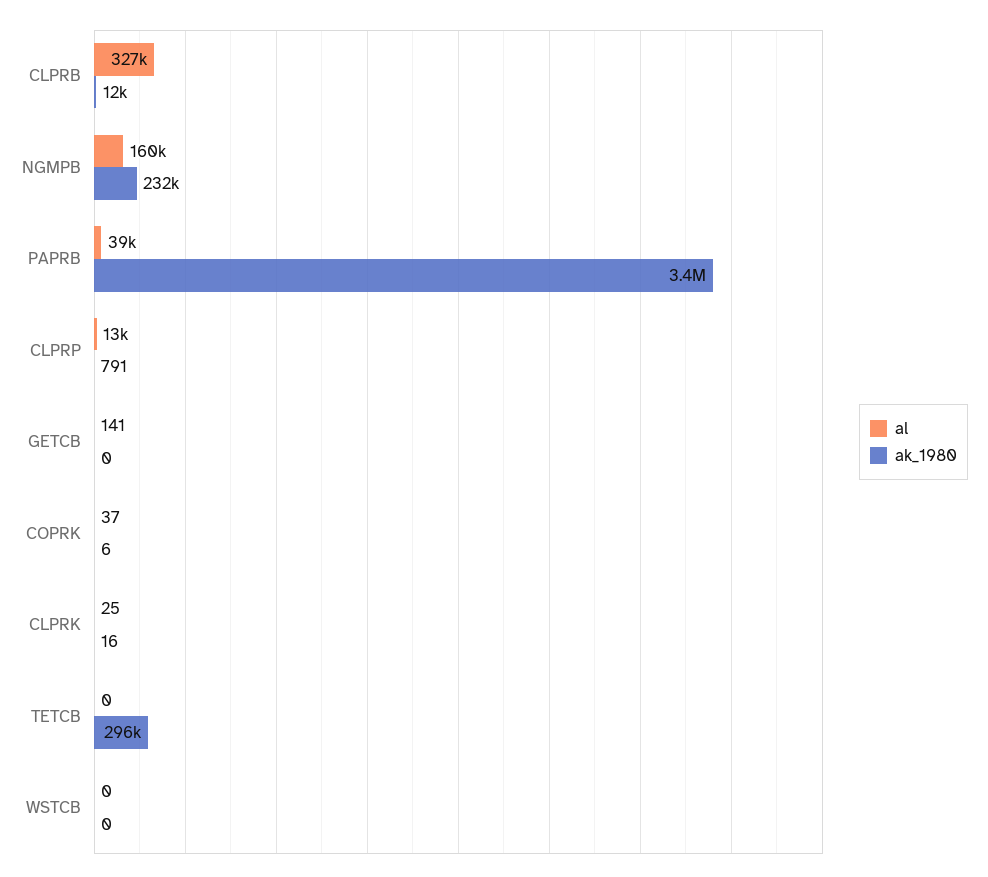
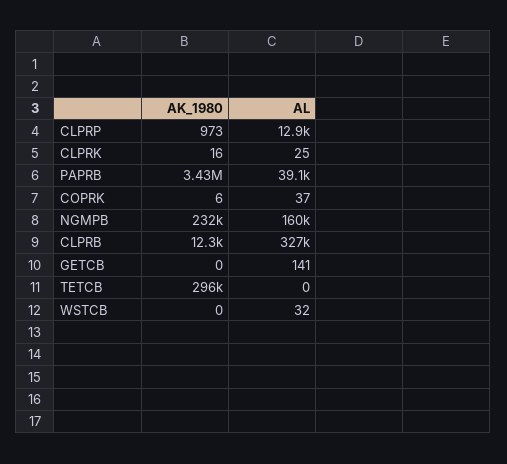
  {
    "al": {
      "CLPRB": 327000,
      "NGMPB": 160000,
      "PAPRB": 39100,
      "CLPRP": 12900,
      "GETCB": 141,
      "COPRK": 37,
      "CLPRK": 25,
      "TETCB": 0,
-     "WSTCB": 0
+     "WSTCB": 32
    },
    "ak_1980": {
      "CLPRB": 12300,
      "NGMPB": 232000,
      "PAPRB": 3430000,
-     "CLPRP": 791,
+     "CLPRP": 973,
      "GETCB": 0,
      "COPRK": 6,
      "CLPRK": 16,
      "TETCB": 296000,
      "WSTCB": 0
    }
  }

